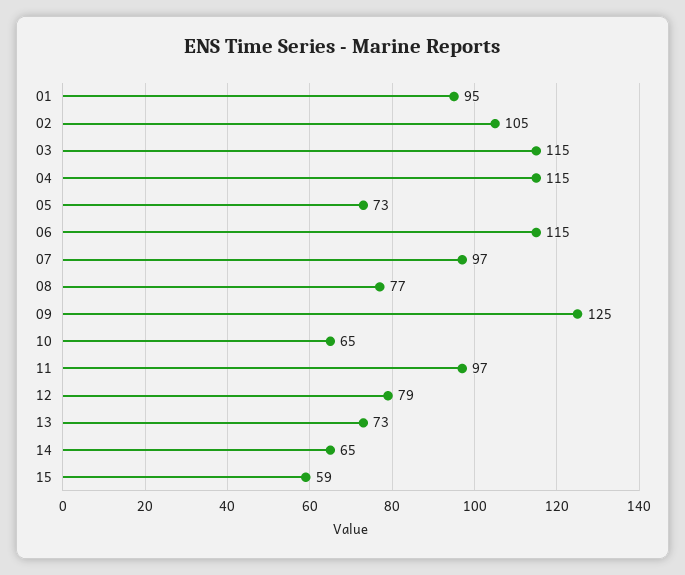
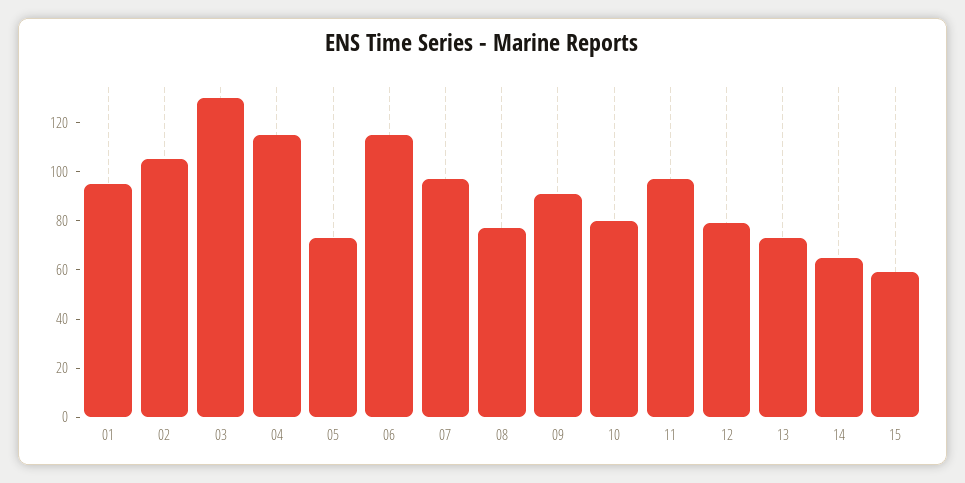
  {
    "01": 95,
    "02": 105,
-   "03": 115,
+   "03": 130,
    "04": 115,
    "05": 73,
    "06": 115,
    "07": 97,
    "08": 77,
-   "09": 125,
+   "09": 90,
-   "10": 65,
+   "10": 80,
    "11": 97,
    "12": 79,
    "13": 73,
    "14": 65,
    "15": 59
  }

